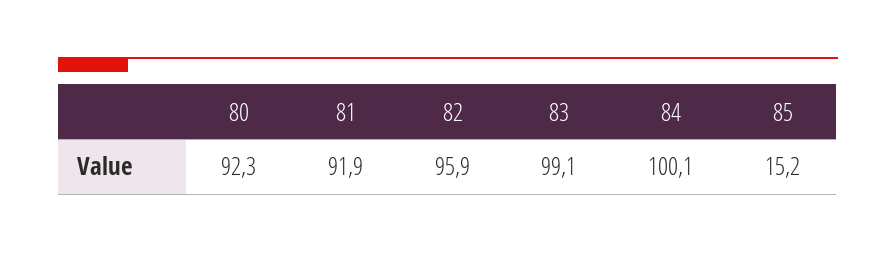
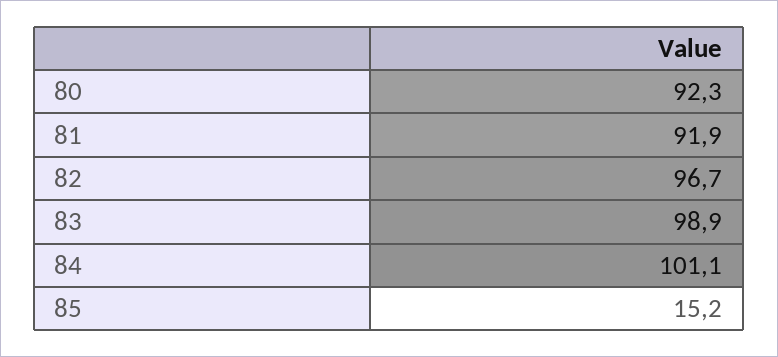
  {
    "80": 92.3,
    "81": 91.9,
-   "82": 95.9,
+   "82": 96.7,
-   "83": 99.1,
+   "83": 98.9,
-   "84": 100.1,
+   "84": 101.1,
    "85": 15.2
  }

